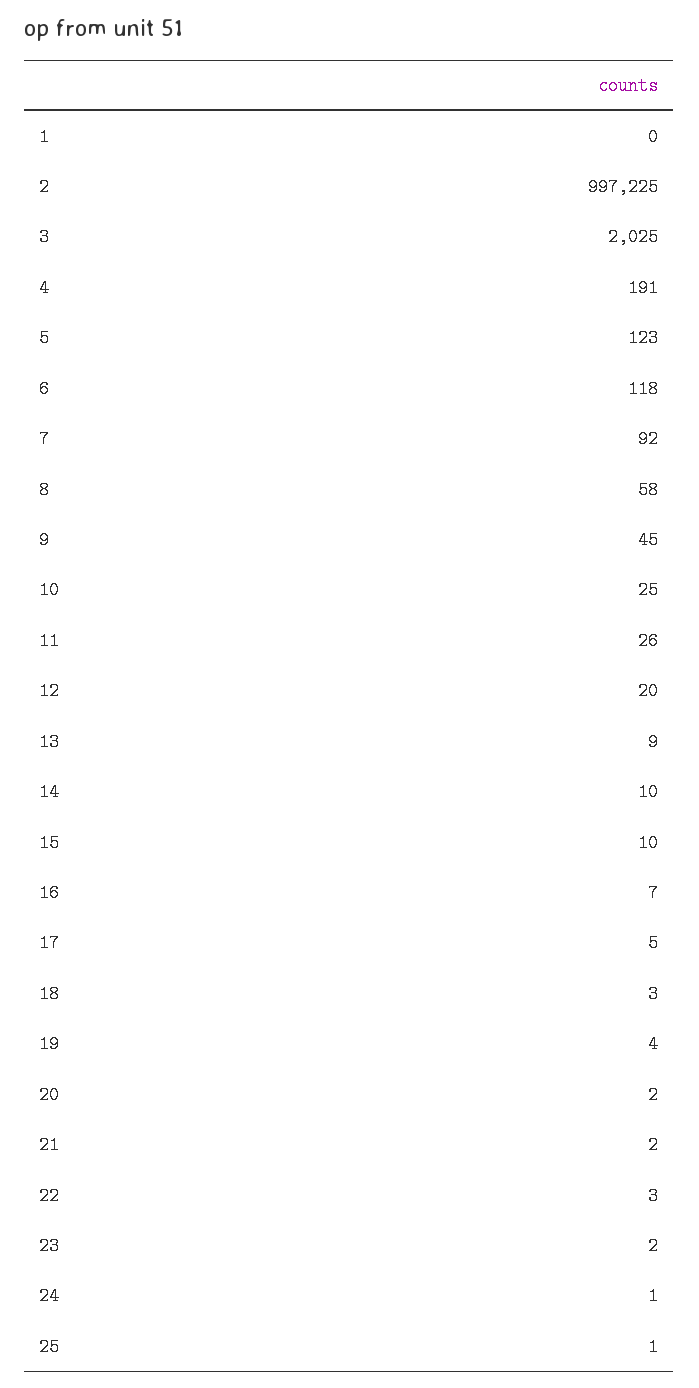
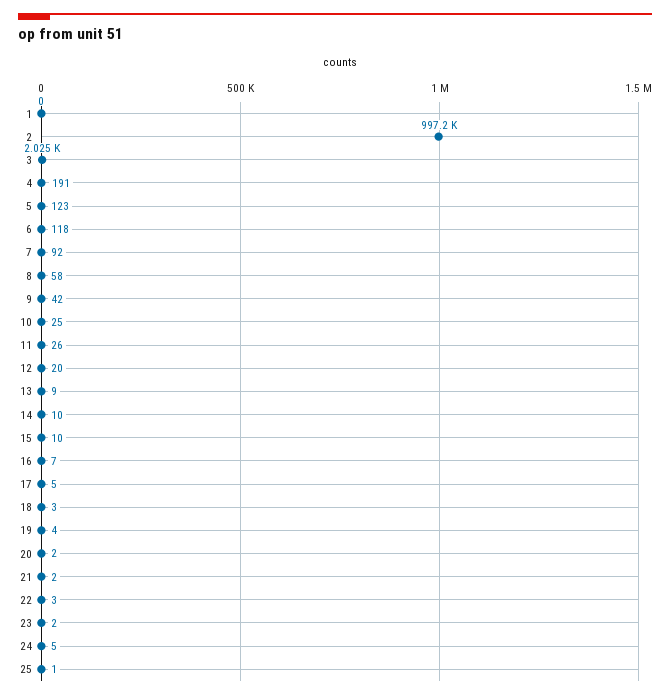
  {
    "1": 0,
    "2": 997225,
    "3": 2025,
    "4": 191,
    "5": 123,
    "6": 118,
    "7": 92,
    "8": 58,
-   "9": 45,
+   "9": 42,
    "10": 25,
    "11": 26,
    "12": 20,
    "13": 9,
    "14": 10,
    "15": 10,
    "16": 7,
    "17": 5,
    "18": 3,
    "19": 4,
    "20": 2,
    "21": 2,
    "22": 3,
    "23": 2,
-   "24": 1,
+   "24": 5,
    "25": 1
  }

